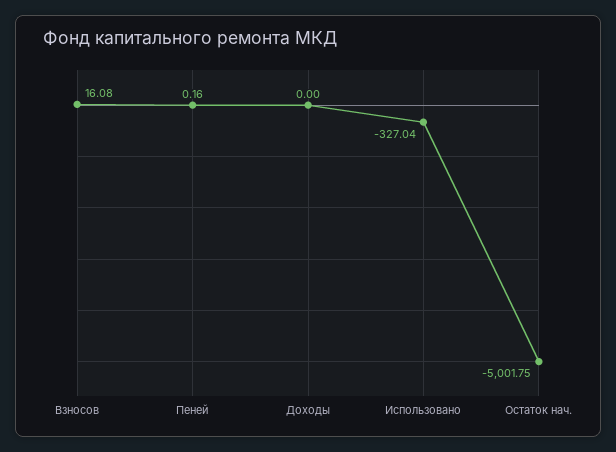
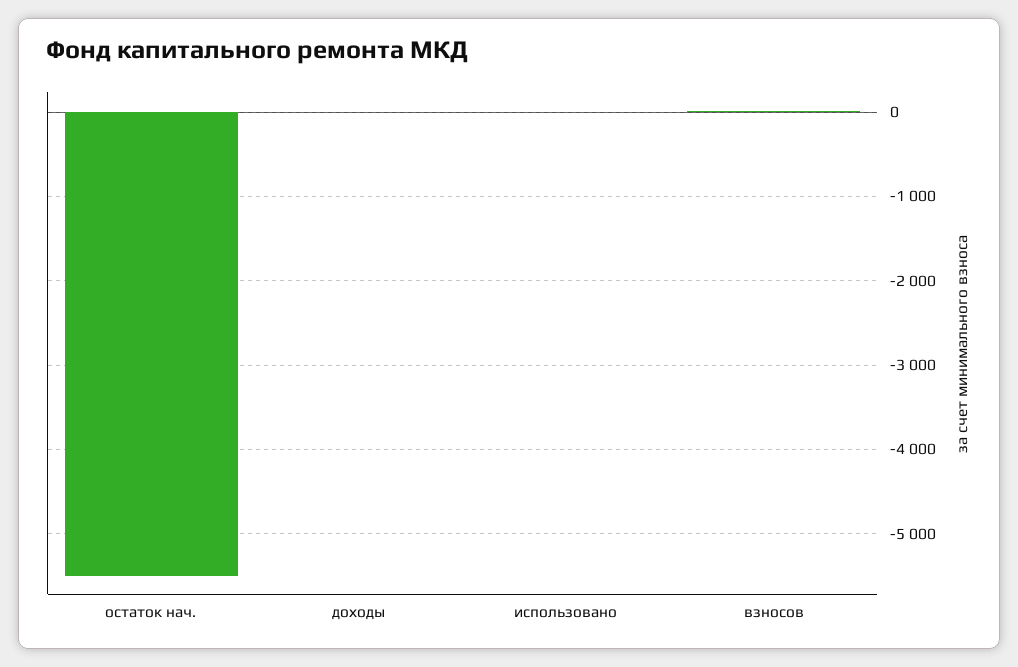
  {
    "Взносов": 16.08,
-   "Пеней": 0.16,
    "Доходы": 0,
-   "Использовано": -327.04,
+   "Использовано": 0,
-   "Остаток нач.": -5001.75
+   "Остаток нач.": -5500
  }

